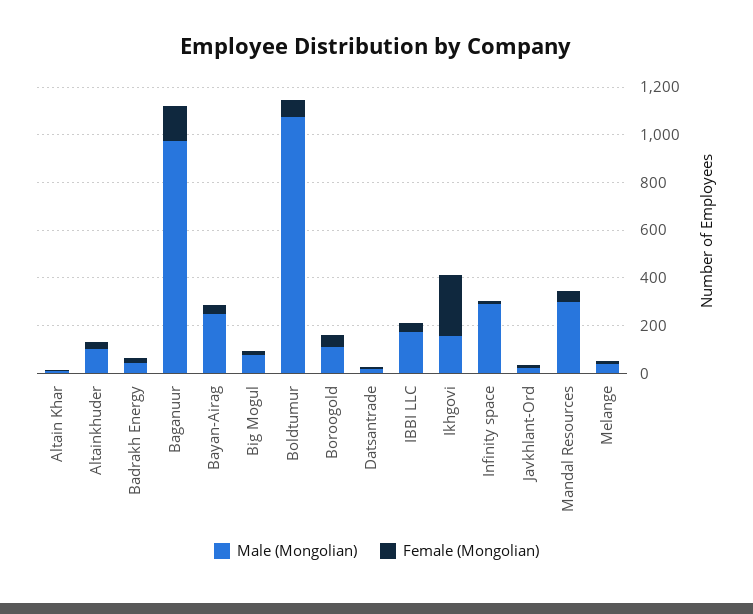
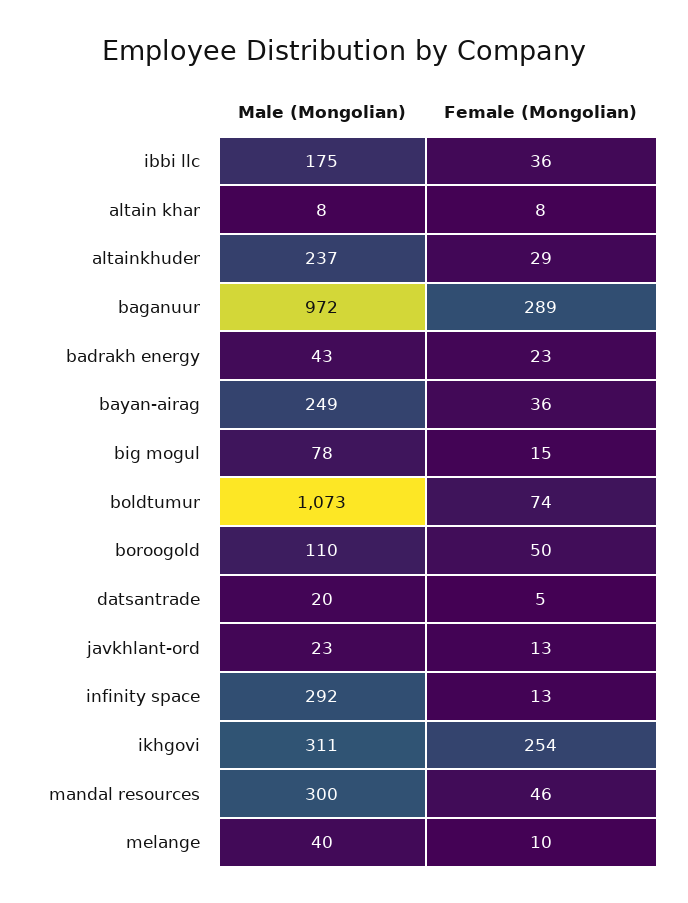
  {
    "Male (Mongolian)": {
      "Altain Khar": 8,
-     "Altainkhuder": 100,
+     "Altainkhuder": 237,
      "Badrakh Energy": 43,
      "Baganuur": 972,
      "Bayan-Airag": 249,
      "Big Mogul": 78,
      "Boldtumur": 1073,
      "Boroogold": 110,
      "Datsantrade": 20,
      "IBBI LLC": 175,
-     "Ikhgovi": 150,
+     "Ikhgovi": 311,
      "Infinity space": 292,
      "Javkhlant-Ord": 23,
      "Mandal Resources": 300,
      "Melange": 40
    },
    "Female (Mongolian)": {
      "Altain Khar": 8,
      "Altainkhuder": 29,
      "Badrakh Energy": 23,
-     "Baganuur": 150,
+     "Baganuur": 289,
      "Bayan-Airag": 36,
      "Big Mogul": 15,
      "Boldtumur": 74,
      "Boroogold": 50,
      "Datsantrade": 5,
      "IBBI LLC": 36,
      "Ikhgovi": 254,
      "Infinity space": 13,
      "Javkhlant-Ord": 13,
      "Mandal Resources": 46,
      "Melange": 10
    }
  }

